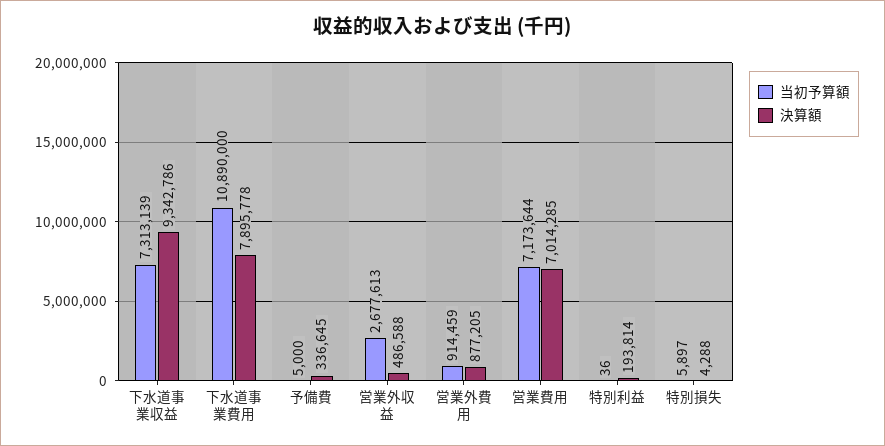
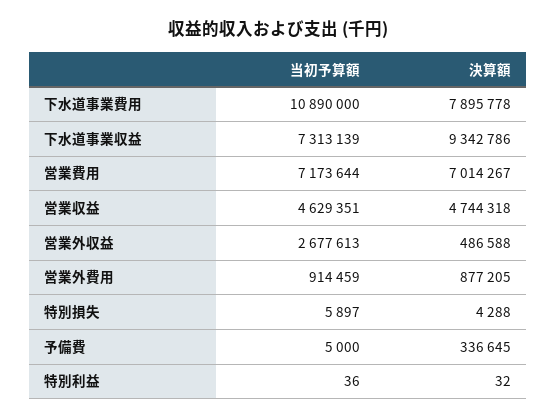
  {
    "当初予算額": {
      "下水道事業収益": 7313139,
      "下水道事業費用": 10890000,
      "予備費": 5000,
      "営業外収益": 2677613,
      "営業外費用": 914459,
      "営業費用": 7173644,
      "特別利益": 36,
-     "特別損失": 5897
+     "特別損失": 5897,
+     "営業収益": 4629351
    },
    "決算額": {
      "下水道事業収益": 9342786,
      "下水道事業費用": 7895778,
      "予備費": 336645,
      "営業外収益": 486588,
      "営業外費用": 877205,
-     "営業費用": 7014285,
+     "営業費用": 7014267,
-     "特別利益": 193814,
+     "特別利益": 32,
-     "特別損失": 4288
+     "特別損失": 4288,
+     "営業収益": 4744318
    }
  }

